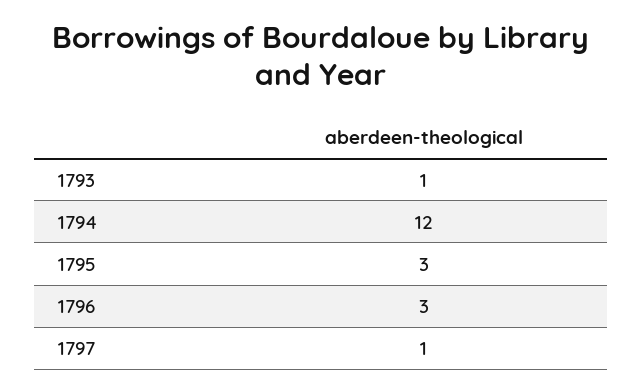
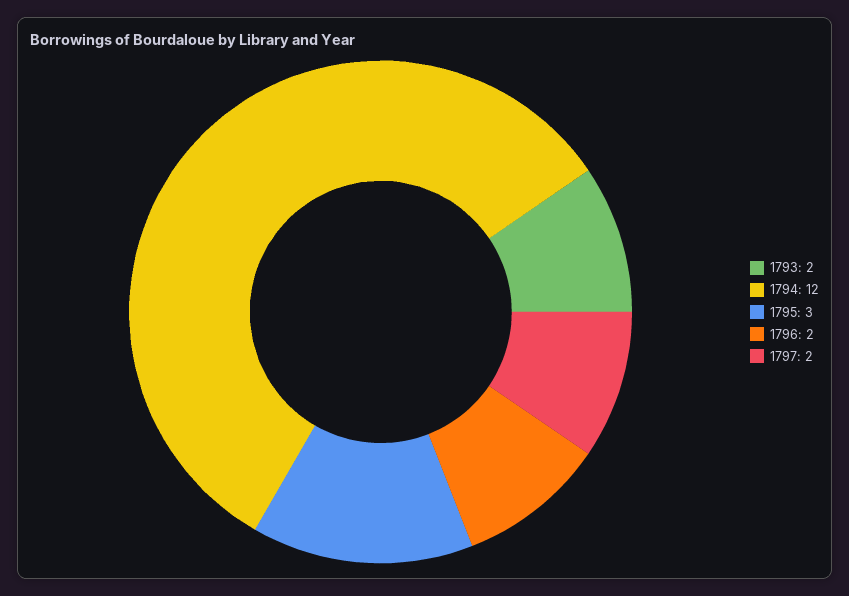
  {
-   "1793": 1,
+   "1793": 2,
    "1794": 12,
    "1795": 3,
-   "1796": 3,
+   "1796": 2,
-   "1797": 1
+   "1797": 2
  }

